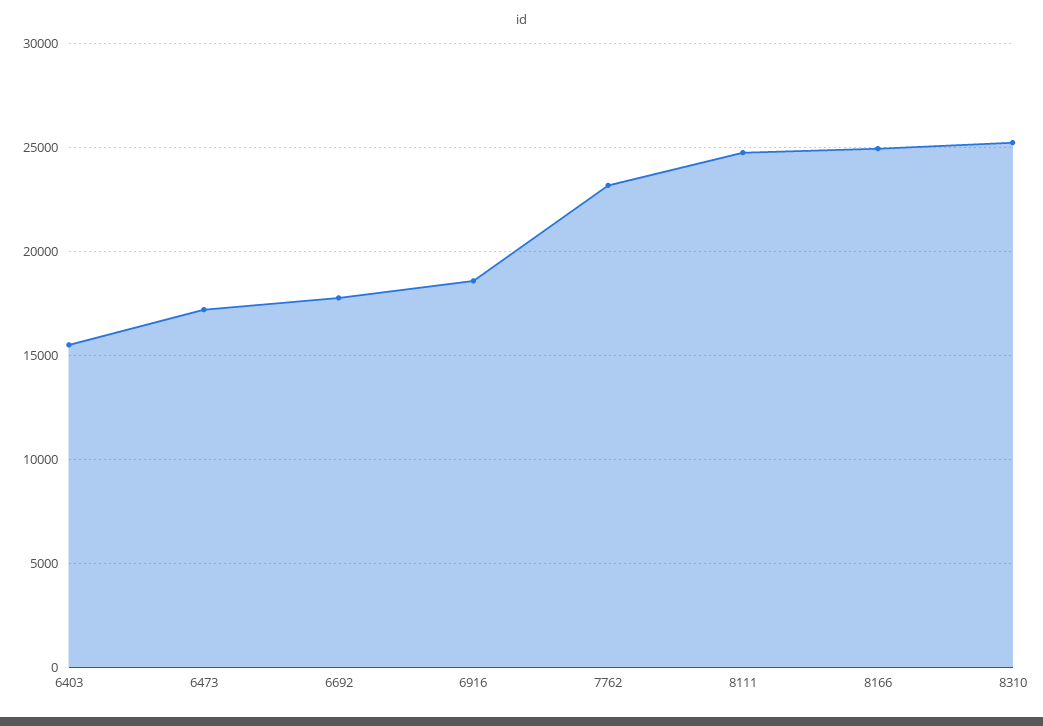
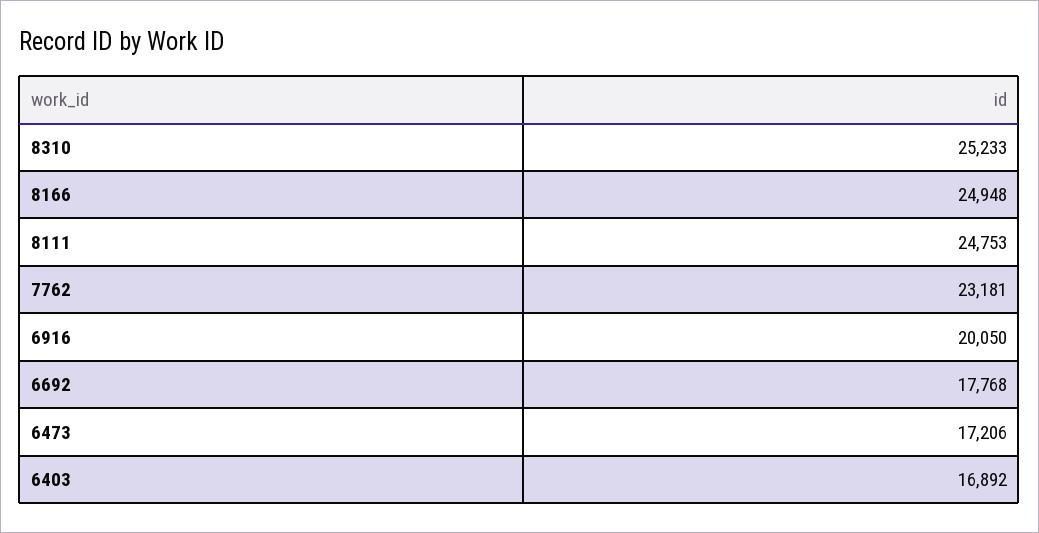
  {
-   "6403": 15500,
+   "6403": 16892,
    "6473": 17206,
    "6692": 17768,
-   "6916": 18500,
+   "6916": 20050,
    "7762": 23181,
    "8111": 24753,
    "8166": 24948,
    "8310": 25233
  }

